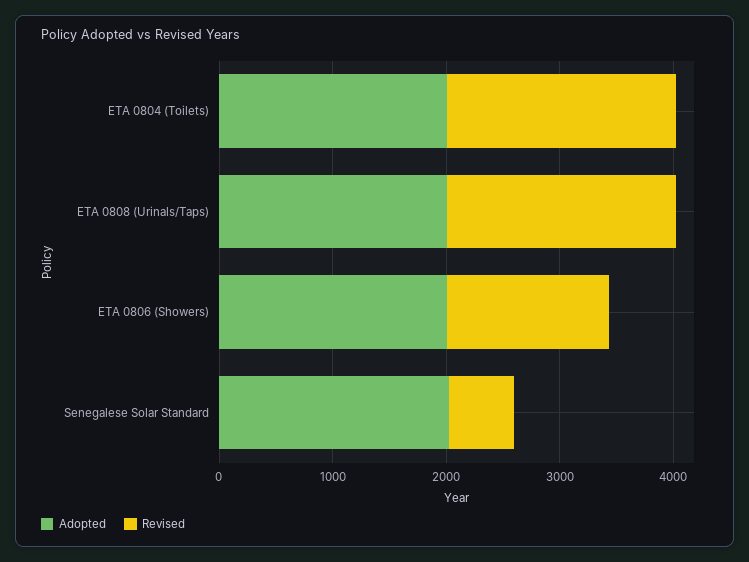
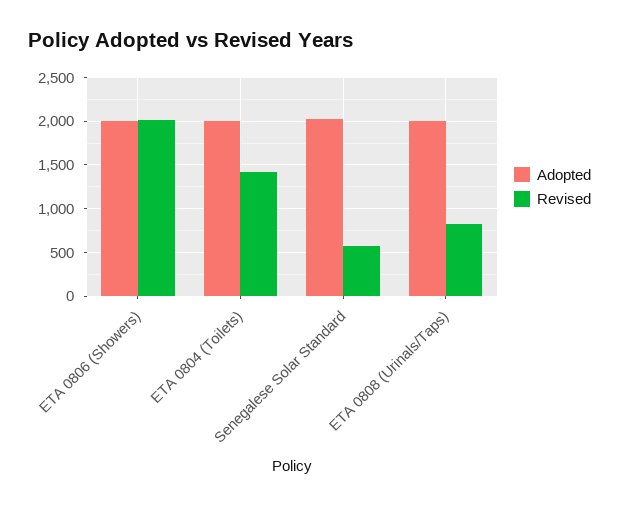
  {
    "Adopted": {
      "ETA 0804 (Toilets)": 2000,
      "ETA 0808 (Urinals/Taps)": 2000,
      "ETA 0806 (Showers)": 2000,
      "Senegalese Solar Standard": 2000
    },
    "Revised": {
-     "ETA 0804 (Toilets)": 2000,
+     "ETA 0804 (Toilets)": 1400,
-     "ETA 0808 (Urinals/Taps)": 2000,
+     "ETA 0808 (Urinals/Taps)": 800,
-     "ETA 0806 (Showers)": 1400,
+     "ETA 0806 (Showers)": 2000,
      "Senegalese Solar Standard": 600
    }
  }

